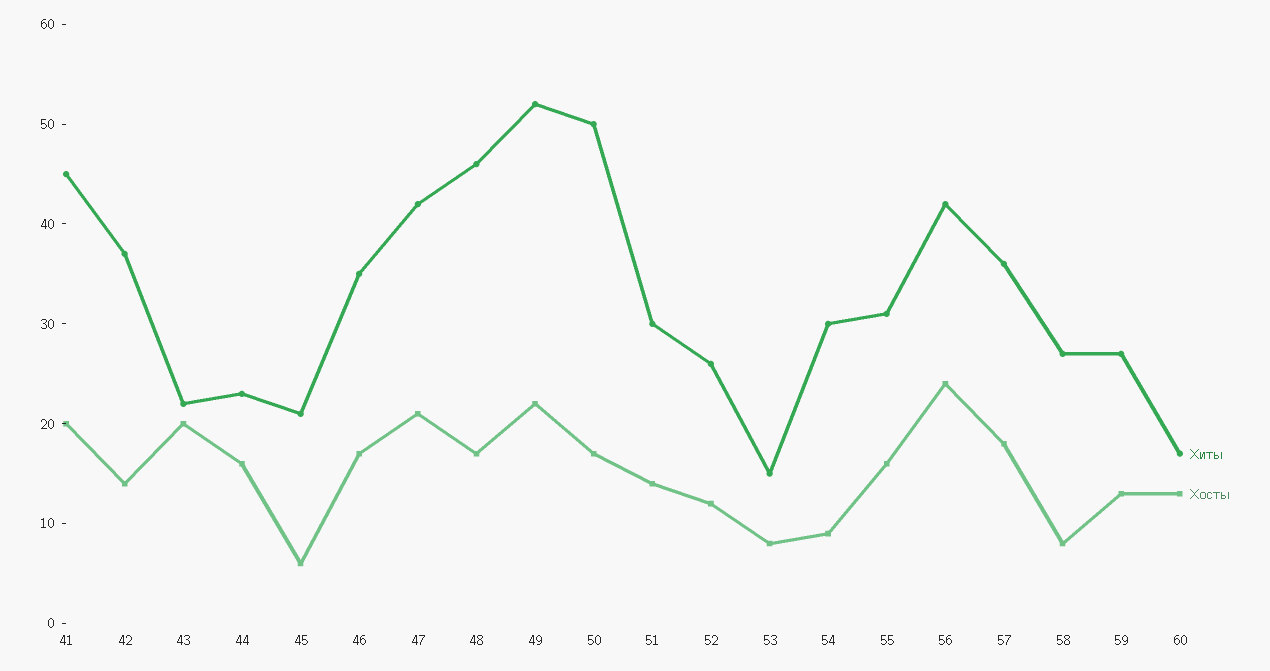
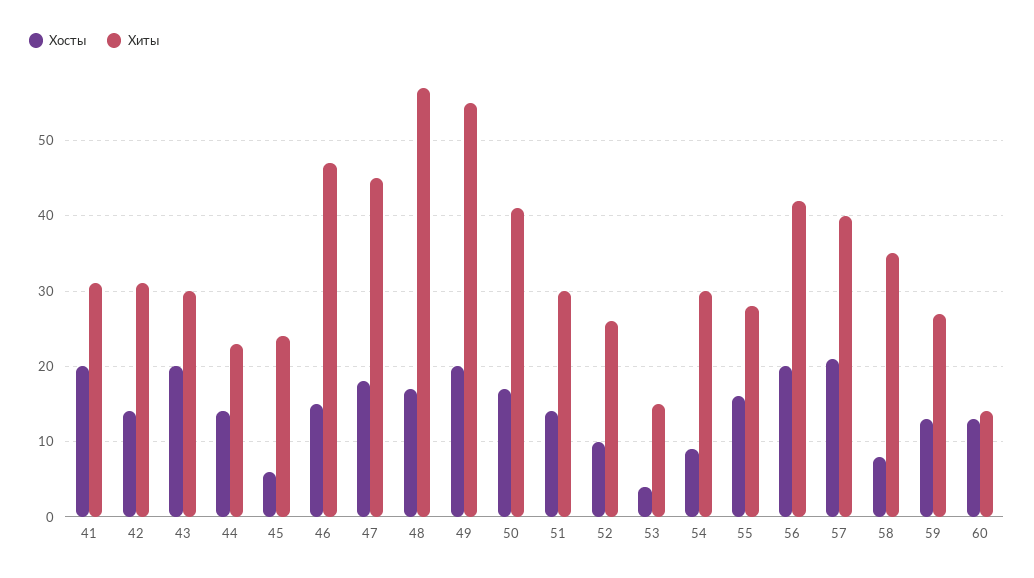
  {
    "Хиты": {
-     "41": 45,
+     "41": 31,
-     "42": 37,
+     "42": 31,
-     "43": 22,
+     "43": 30,
      "44": 23,
-     "45": 21,
+     "45": 24,
-     "46": 35,
+     "46": 47,
-     "47": 42,
+     "47": 45,
-     "48": 46,
+     "48": 57,
-     "49": 52,
+     "49": 55,
-     "50": 50,
+     "50": 41,
      "51": 30,
      "52": 26,
      "53": 15,
      "54": 30,
-     "55": 31,
+     "55": 28,
      "56": 42,
-     "57": 36,
+     "57": 40,
-     "58": 27,
+     "58": 35,
      "59": 27,
-     "60": 17
+     "60": 14
    },
    "Хосты": {
      "41": 20,
      "42": 14,
      "43": 20,
-     "44": 16,
+     "44": 14,
      "45": 6,
-     "46": 17,
+     "46": 15,
-     "47": 21,
+     "47": 18,
      "48": 17,
-     "49": 22,
+     "49": 20,
      "50": 17,
      "51": 14,
-     "52": 12,
+     "52": 10,
-     "53": 8,
+     "53": 4,
      "54": 9,
      "55": 16,
-     "56": 24,
+     "56": 20,
-     "57": 18,
+     "57": 21,
      "58": 8,
      "59": 13,
      "60": 13
    }
  }

